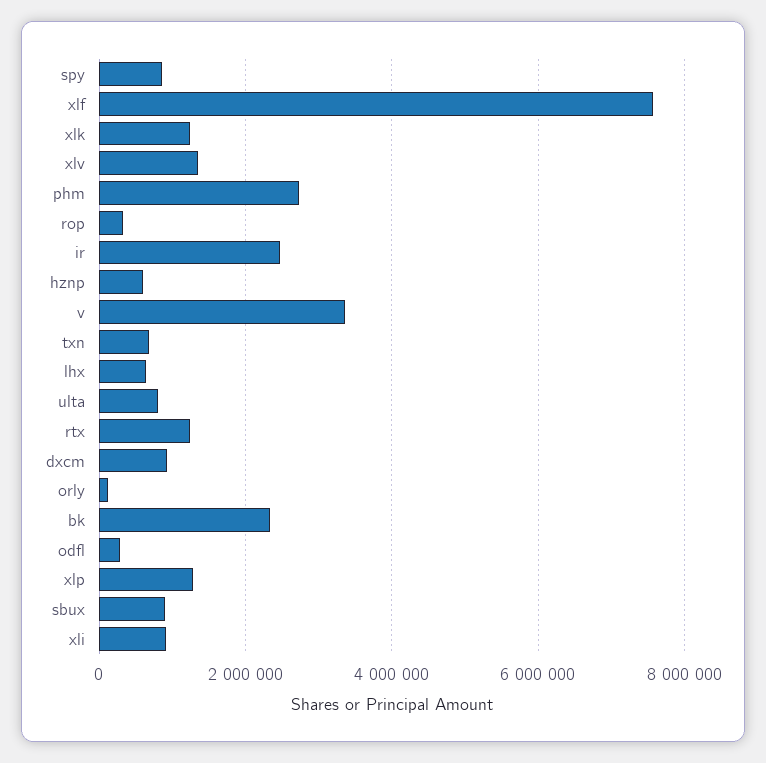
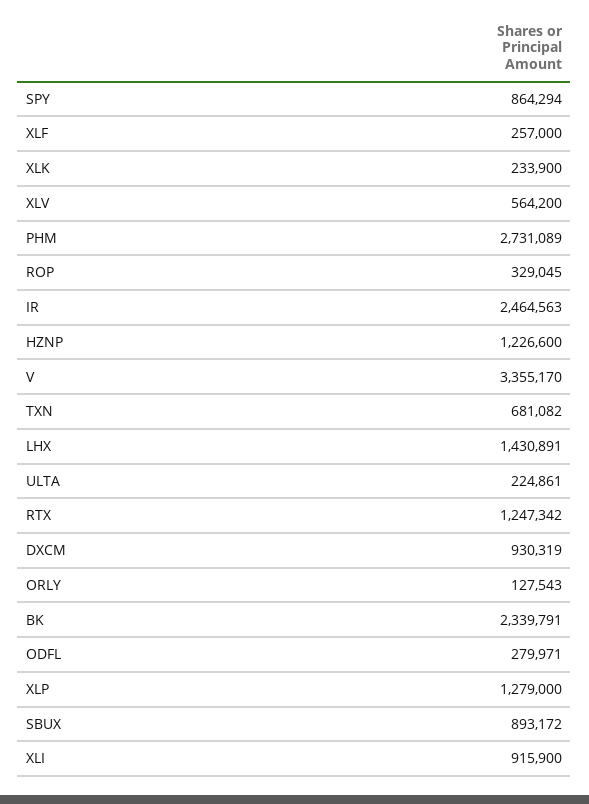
  {
    "spy": 864294,
-   "xlf": 7600000,
+   "xlf": 257000,
-   "xlk": 1200000,
+   "xlk": 233900,
-   "xlv": 1400000,
+   "xlv": 564200,
    "phm": 2731089,
    "rop": 329045,
    "ir": 2464563,
-   "hznp": 600000,
+   "hznp": 1226600,
    "v": 3355170,
    "txn": 681082,
-   "lhx": 600000,
+   "lhx": 1430891,
-   "ulta": 800000,
+   "ulta": 224861,
    "rtx": 1247342,
    "dxcm": 930319,
    "orly": 127543,
    "bk": 2339791,
    "odfl": 279971,
    "xlp": 1279000,
    "sbux": 893172,
    "xli": 915900
  }

